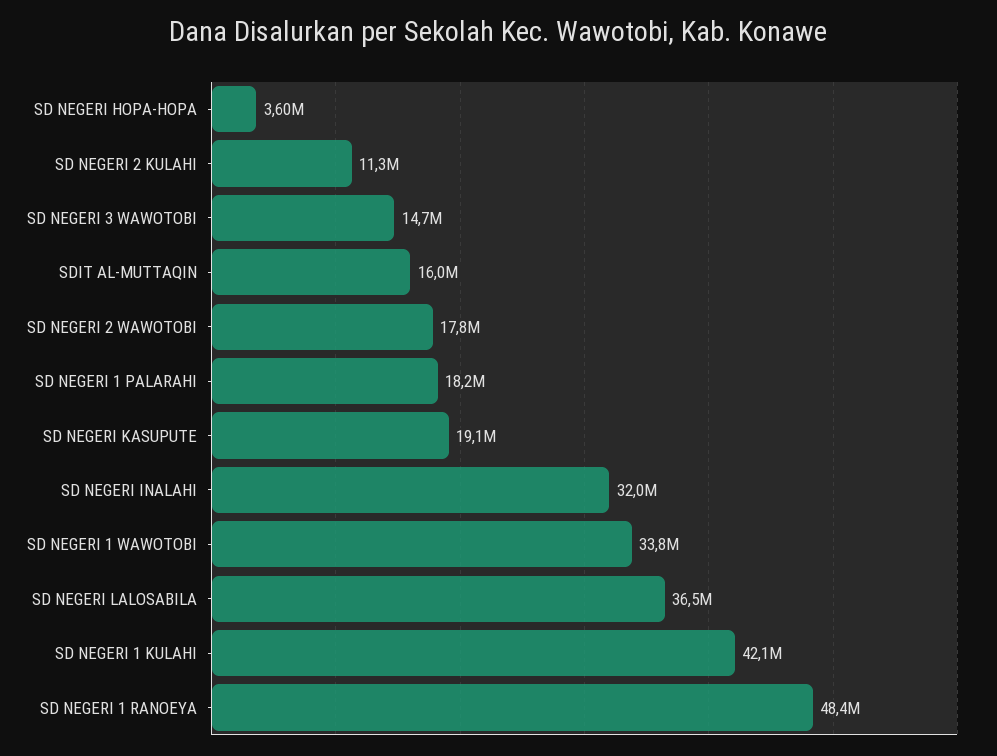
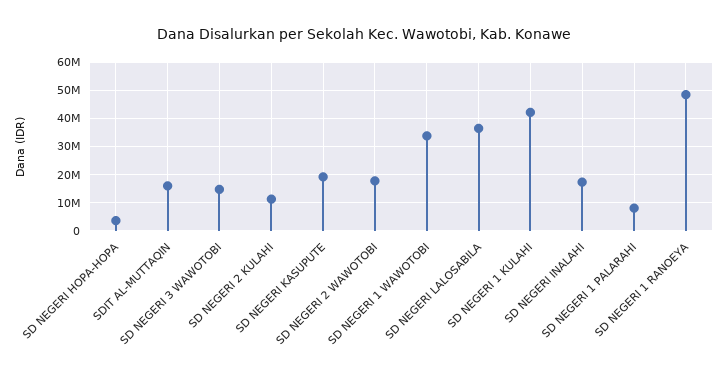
  {
    "SD NEGERI HOPA-HOPA": 3600000,
    "SD NEGERI 2 KULAHI": 11300000,
    "SD NEGERI 3 WAWOTOBI": 14700000,
    "SDIT AL-MUTTAQIN": 16000000,
    "SD NEGERI 2 WAWOTOBI": 17800000,
-   "SD NEGERI 1 PALARAHI": 18200000,
+   "SD NEGERI 1 PALARAHI": 7500000,
    "SD NEGERI KASUPUTE": 19100000,
-   "SD NEGERI INALAHI": 32000000,
+   "SD NEGERI INALAHI": 17500000,
    "SD NEGERI 1 WAWOTOBI": 33800000,
    "SD NEGERI LALOSABILA": 36500000,
    "SD NEGERI 1 KULAHI": 42100000,
    "SD NEGERI 1 RANOEYA": 48400000
  }

